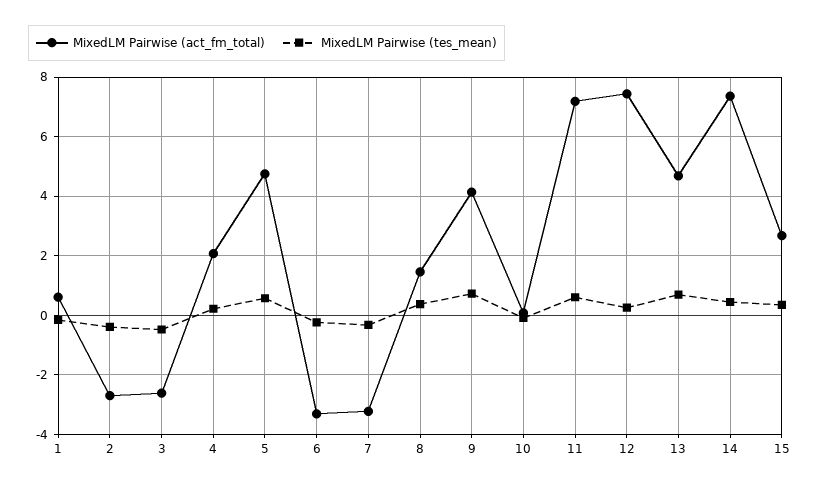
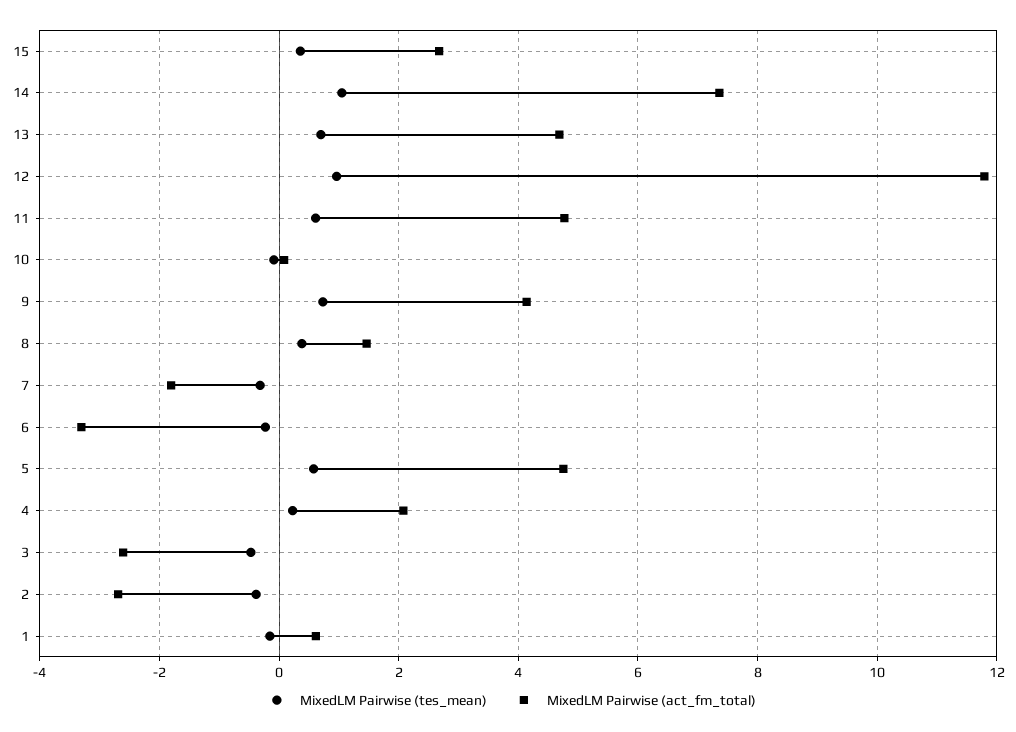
  {
    "MixedLM Pairwise (act_fm_total)": {
      "1": 0.6,
      "2": -2.6,
      "3": -2.6,
      "4": 2,
      "5": 4.8,
      "6": -3.4,
-     "7": -3.25,
+     "7": -1.8,
      "8": 1.4,
      "9": 4.2,
      "10": 0,
-     "11": 7.25,
+     "11": 4.8,
-     "12": 7.5,
+     "12": 11.8,
      "13": 4.6,
      "14": 7.4,
      "15": 2.6
    },
    "MixedLM Pairwise (tes_mean)": {
      "1": -0.2,
      "2": -0.4,
      "3": -0.4,
      "4": 0.2,
      "5": 0.6,
      "6": -0.2,
      "7": -0.4,
      "8": 0.4,
      "9": 0.8,
      "10": 0,
      "11": 0.6,
-     "12": 0.25,
+     "12": 1,
      "13": 0.6,
-     "14": 0.5,
+     "14": 1,
      "15": 0.4
    }
  }

